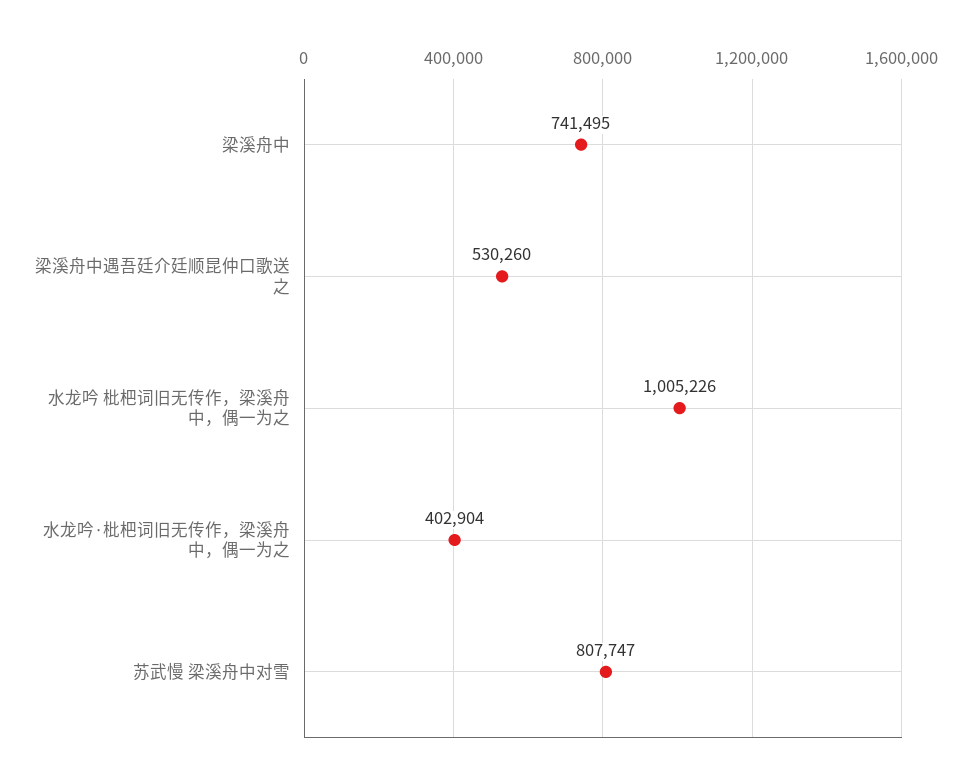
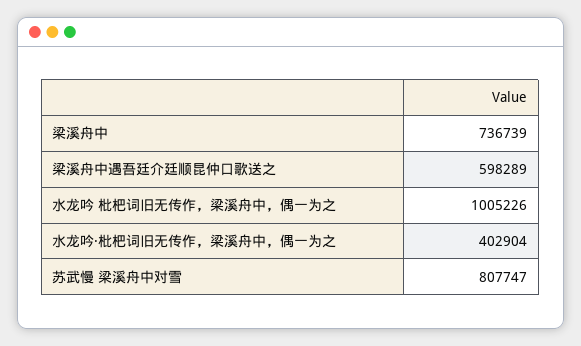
  {
-   "梁溪舟中": 741495,
+   "梁溪舟中": 736739,
-   "梁溪舟中遇吾廷介廷顺昆仲口歌送之": 530260,
+   "梁溪舟中遇吾廷介廷顺昆仲口歌送之": 598289,
    "水龙吟 枇杷词旧无传作，梁溪舟中，偶一为之": 1005226,
    "水龙吟·枇杷词旧无传作，梁溪舟中，偶一为之": 402904,
    "苏武慢 梁溪舟中对雪": 807747
  }

